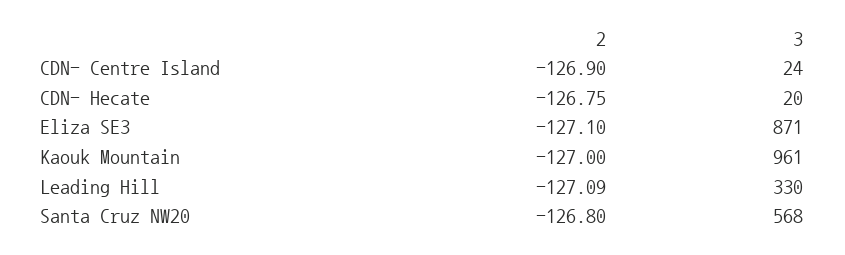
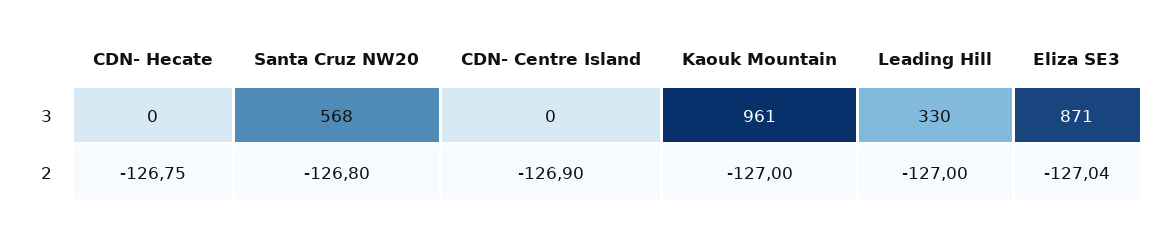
  {
    "2": {
      "CDN- Centre Island": -126.9,
      "CDN- Hecate": -126.75,
-     "Eliza SE3": -127.1,
+     "Eliza SE3": -127.04,
      "Kaouk Mountain": -127,
-     "Leading Hill": -127.09,
+     "Leading Hill": -127,
      "Santa Cruz NW20": -126.8
    },
    "3": {
-     "CDN- Centre Island": 24,
+     "CDN- Centre Island": 0,
-     "CDN- Hecate": 20,
+     "CDN- Hecate": 0,
      "Eliza SE3": 871,
      "Kaouk Mountain": 961,
      "Leading Hill": 330,
      "Santa Cruz NW20": 568
    }
  }

